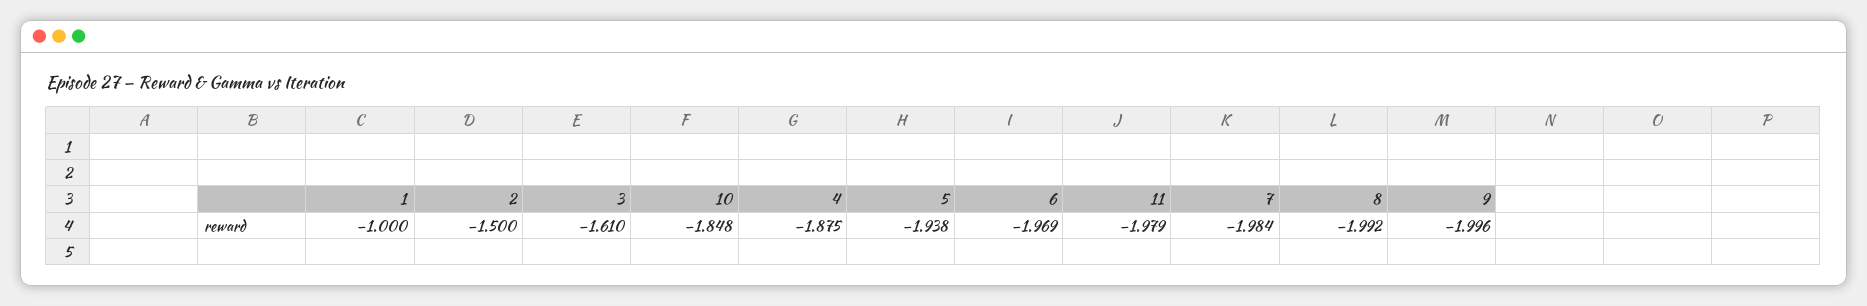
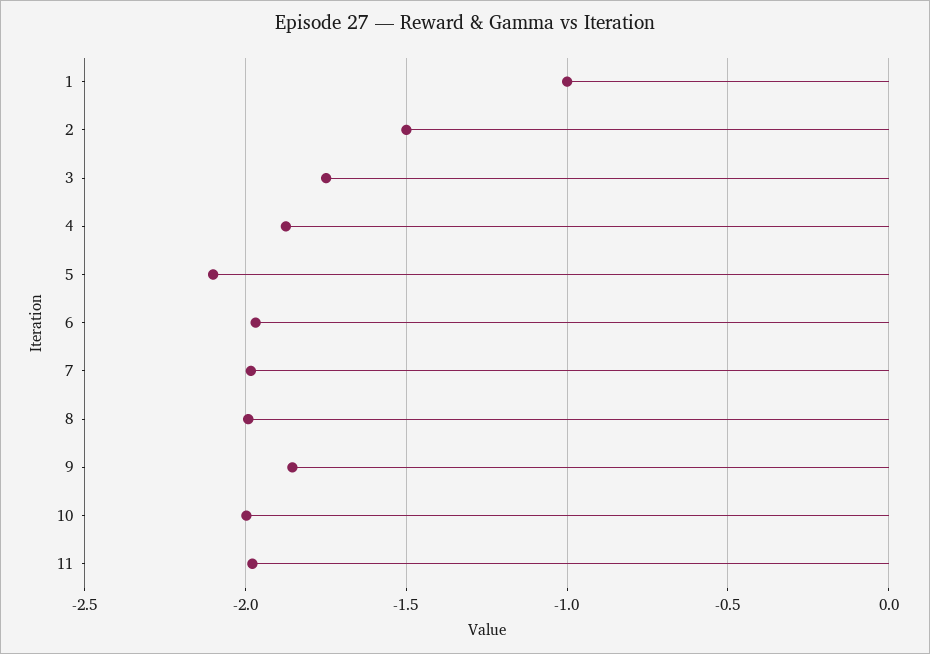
  {
    "1": -1,
    "2": -1.5,
-   "3": -1.61,
+   "3": -1.75,
-   "10": -1.848,
+   "10": -2,
    "4": -1.875,
-   "5": -1.938,
+   "5": -2.1,
    "6": -1.969,
    "11": -1.979,
    "7": -1.984,
    "8": -1.992,
-   "9": -1.996
+   "9": -1.85
  }

